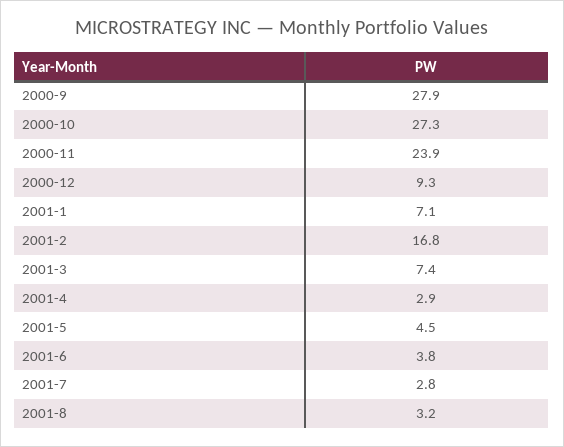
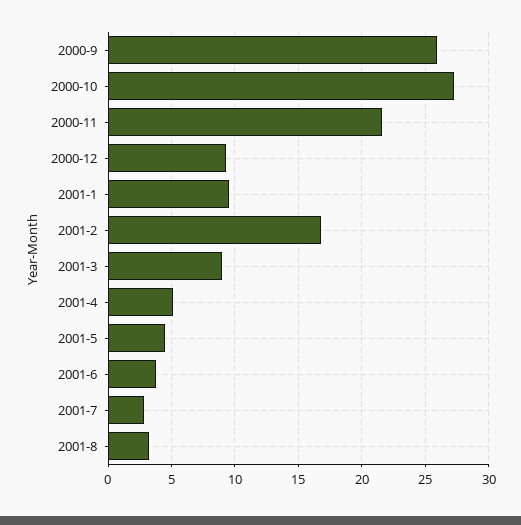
  {
-   "2000-9": 27.9,
+   "2000-9": 26,
    "2000-10": 27.3,
-   "2000-11": 23.9,
+   "2000-11": 21.5,
    "2000-12": 9.3,
-   "2001-1": 7.1,
+   "2001-1": 9.5,
    "2001-2": 16.8,
-   "2001-3": 7.4,
+   "2001-3": 9,
-   "2001-4": 2.9,
+   "2001-4": 5,
    "2001-5": 4.5,
    "2001-6": 3.8,
    "2001-7": 2.8,
    "2001-8": 3.2
  }

